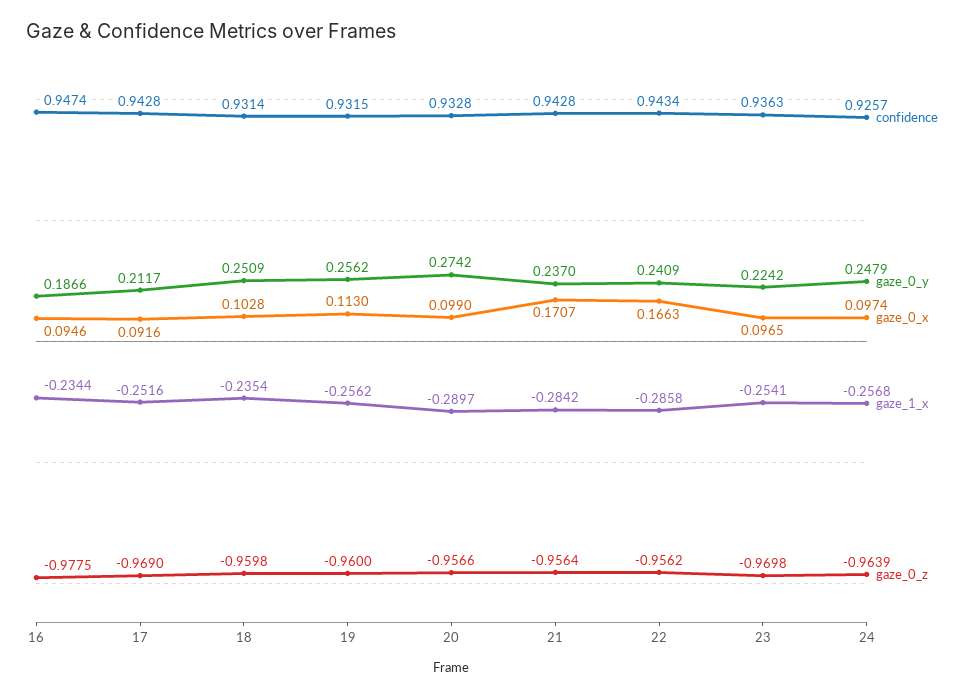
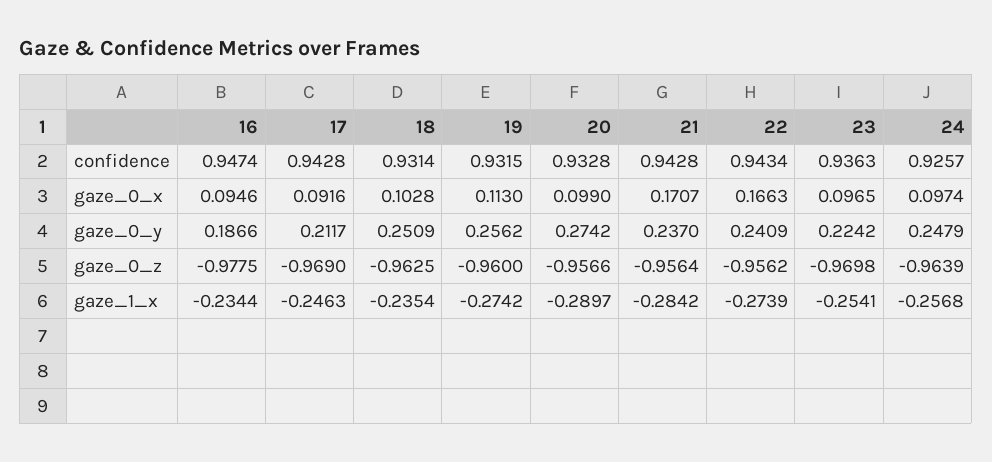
  {
    "confidence": {
      "16": 0.9474,
      "17": 0.9428,
      "18": 0.9314,
      "19": 0.9315,
      "20": 0.9328,
      "21": 0.9428,
      "22": 0.9434,
      "23": 0.9363,
      "24": 0.9257
    },
    "gaze_0_y": {
      "16": 0.1866,
      "17": 0.2117,
      "18": 0.2509,
      "19": 0.2562,
      "20": 0.2742,
      "21": 0.237,
      "22": 0.2409,
      "23": 0.2242,
      "24": 0.2479
    },
    "gaze_0_x": {
      "16": 0.0946,
      "17": 0.0916,
      "18": 0.1028,
      "19": 0.113,
      "20": 0.099,
      "21": 0.1707,
      "22": 0.1663,
      "23": 0.0965,
      "24": 0.0974
    },
    "gaze_1_x": {
      "16": -0.2344,
-     "17": -0.2516,
+     "17": -0.2463,
      "18": -0.2354,
-     "19": -0.2562,
+     "19": -0.2742,
      "20": -0.2897,
      "21": -0.2842,
-     "22": -0.2858,
+     "22": -0.2739,
      "23": -0.2541,
      "24": -0.2568
    },
    "gaze_0_z": {
      "16": -0.9775,
      "17": -0.969,
-     "18": -0.9598,
+     "18": -0.9625,
      "19": -0.96,
      "20": -0.9566,
      "21": -0.9564,
      "22": -0.9562,
      "23": -0.9698,
      "24": -0.9639
    }
  }

